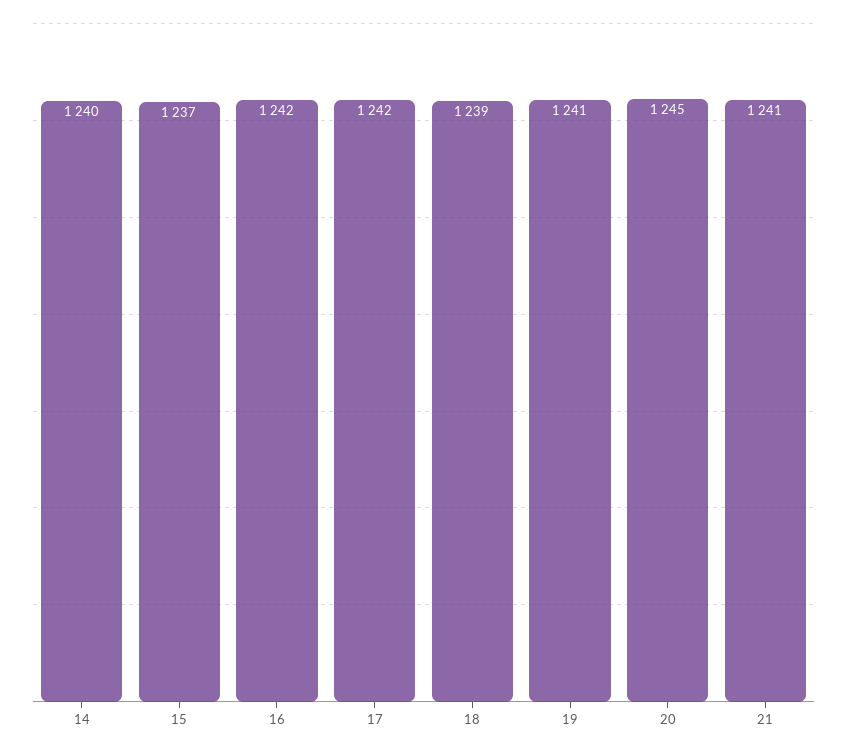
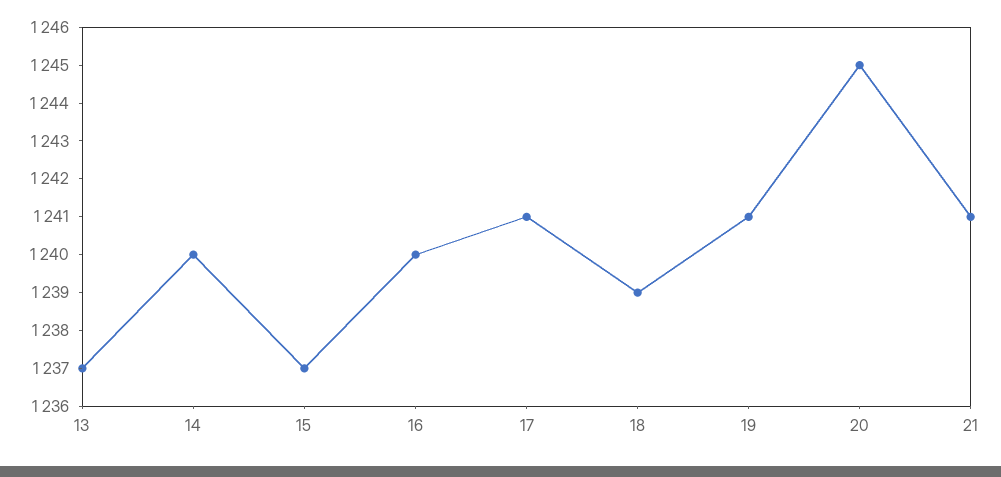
  {
    "14": 1240,
    "15": 1237,
-   "16": 1242,
+   "16": 1240,
-   "17": 1242,
+   "17": 1241,
    "18": 1239,
    "19": 1241,
    "20": 1245,
-   "21": 1241
+   "21": 1241,
+   "13": 1237
  }

